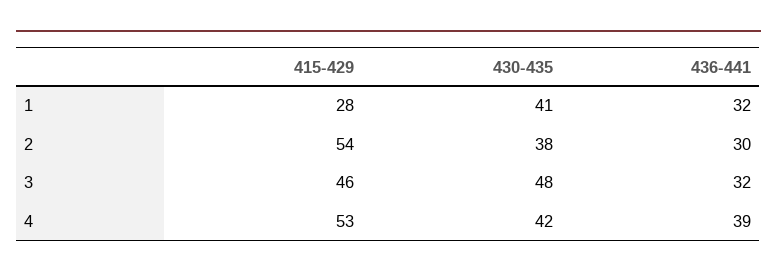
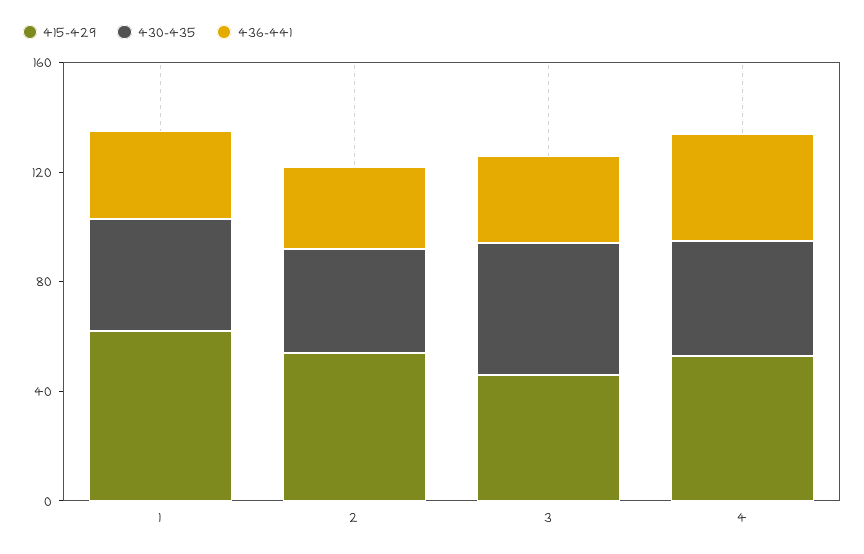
  {
    "415-429": {
-     "1": 28,
+     "1": 60,
      "2": 54,
      "3": 46,
      "4": 53
    },
    "430-435": {
      "1": 41,
      "2": 38,
      "3": 48,
      "4": 42
    },
    "436-441": {
      "1": 32,
      "2": 30,
      "3": 32,
      "4": 39
    }
  }

